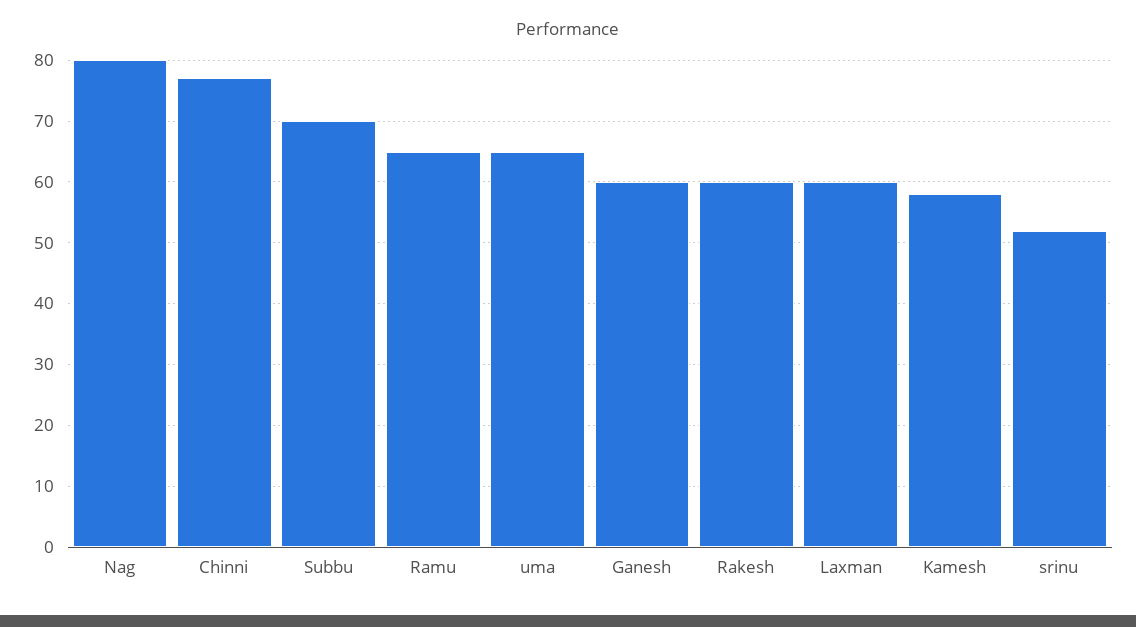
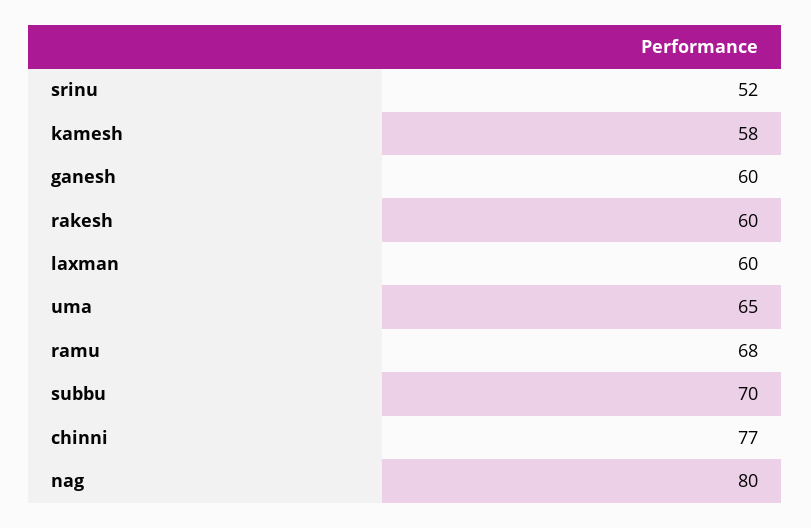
  {
    "Nag": 80,
    "Chinni": 77,
    "Subbu": 70,
-   "Ramu": 65,
+   "Ramu": 68,
    "uma": 65,
    "Ganesh": 60,
    "Rakesh": 60,
    "Laxman": 60,
    "Kamesh": 58,
    "srinu": 52
  }

